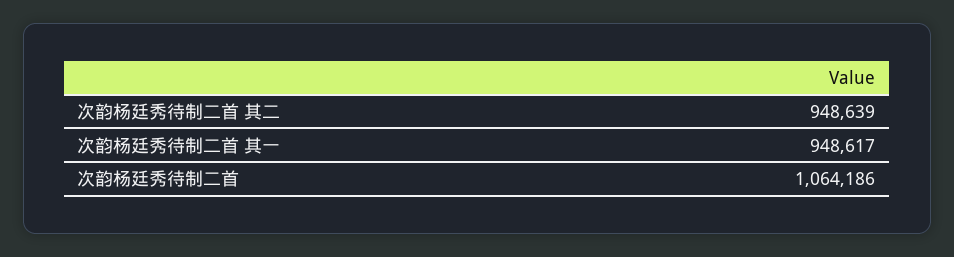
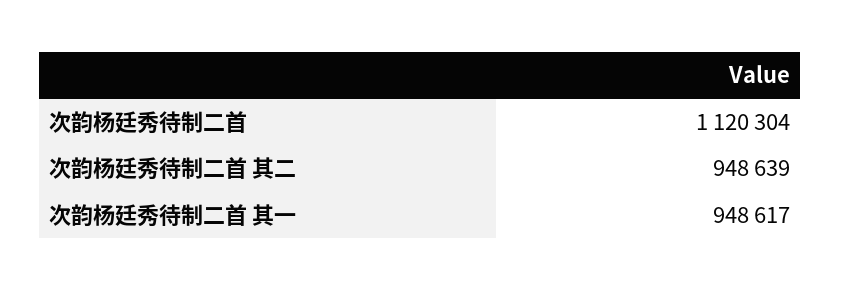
  {
    "次韵杨廷秀待制二首 其二": 948639,
    "次韵杨廷秀待制二首 其一": 948617,
-   "次韵杨廷秀待制二首": 1064186
+   "次韵杨廷秀待制二首": 1120304
  }

